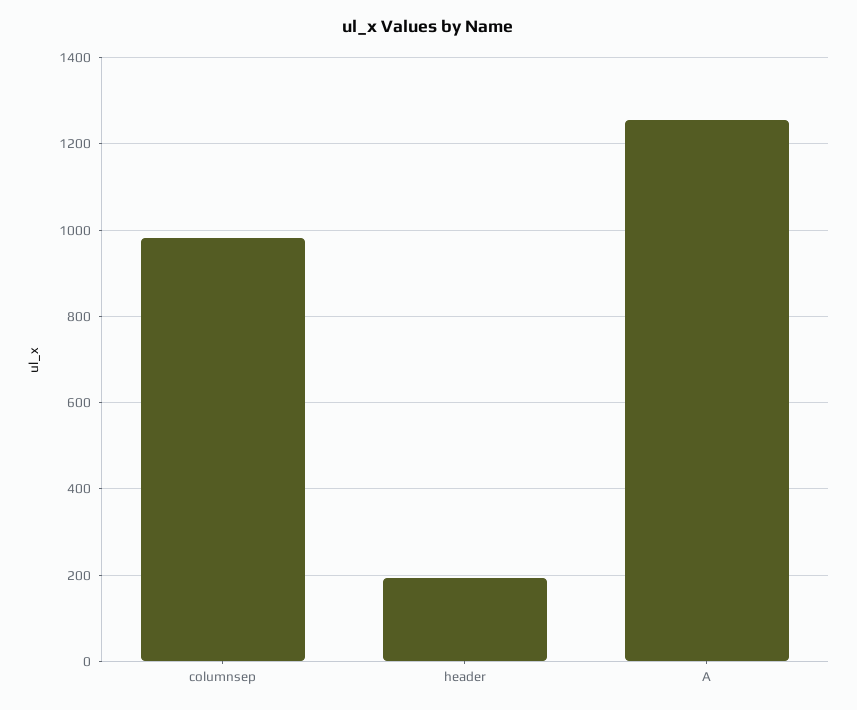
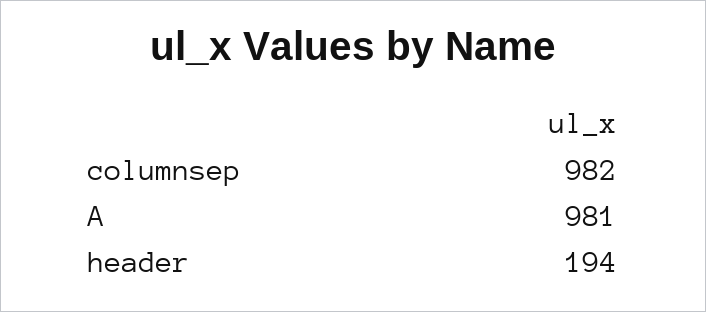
  {
    "columnsep": 982,
    "header": 194,
-   "A": 1260
+   "A": 981
  }

